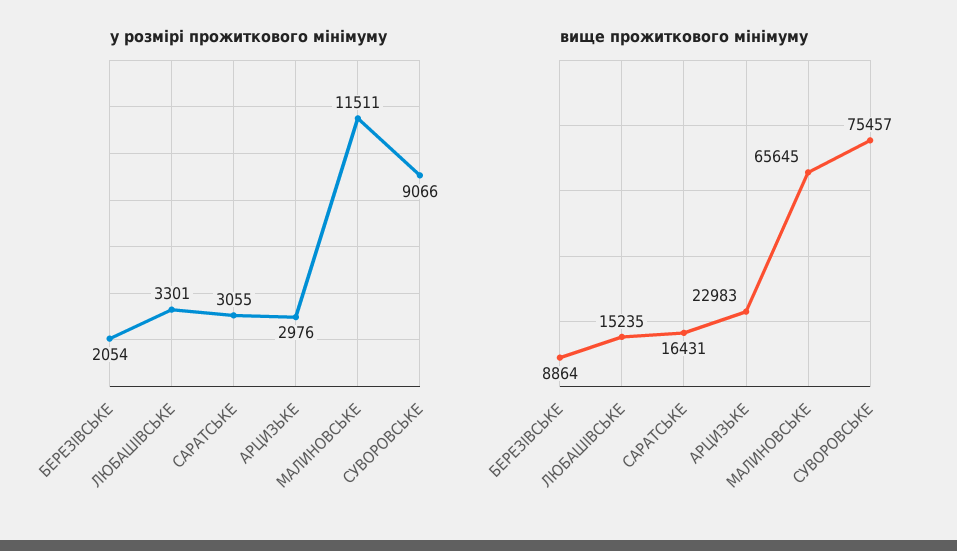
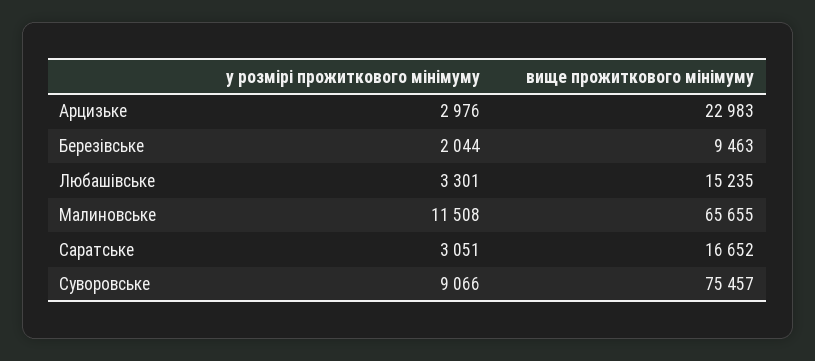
  {
    "у розмірі прожиткового мінімуму": {
-     "БЕРЕЗІВСЬКЕ": 2054,
+     "БЕРЕЗІВСЬКЕ": 2044,
      "ЛЮБАШІВСЬКЕ": 3301,
-     "САРАТСЬКЕ": 3055,
+     "САРАТСЬКЕ": 3051,
      "АРЦИЗЬКЕ": 2976,
-     "МАЛИНОВСЬКЕ": 11511,
+     "МАЛИНОВСЬКЕ": 11508,
      "СУВОРОВСЬКЕ": 9066
    },
    "вище прожиткового мінімуму": {
-     "БЕРЕЗІВСЬКЕ": 8864,
+     "БЕРЕЗІВСЬКЕ": 9463,
      "ЛЮБАШІВСЬКЕ": 15235,
-     "САРАТСЬКЕ": 16431,
+     "САРАТСЬКЕ": 16652,
      "АРЦИЗЬКЕ": 22983,
-     "МАЛИНОВСЬКЕ": 65645,
+     "МАЛИНОВСЬКЕ": 65655,
      "СУВОРОВСЬКЕ": 75457
    }
  }

